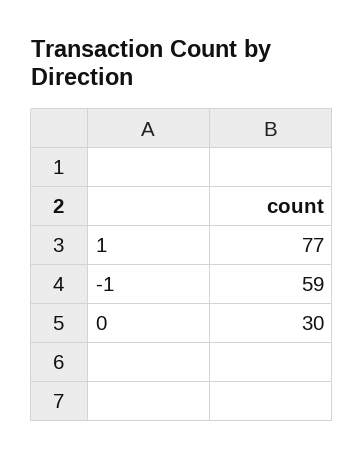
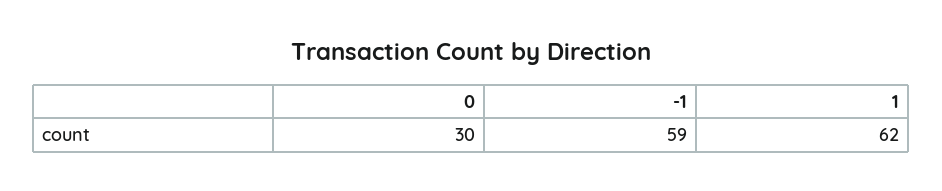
  {
-   "1": 77,
+   "1": 62,
    "-1": 59,
    "0": 30
  }

